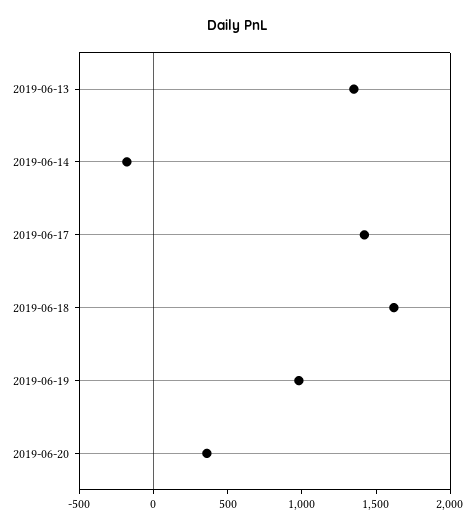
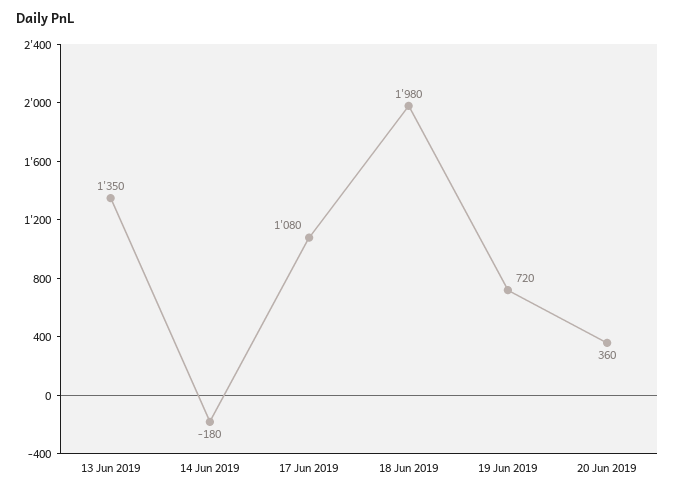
  {
    "2019-06-13": 1350,
    "2019-06-14": -180,
-   "2019-06-17": 1400,
+   "2019-06-17": 1080,
-   "2019-06-18": 1600,
+   "2019-06-18": 1980,
-   "2019-06-19": 1000,
+   "2019-06-19": 720,
    "2019-06-20": 360
  }

